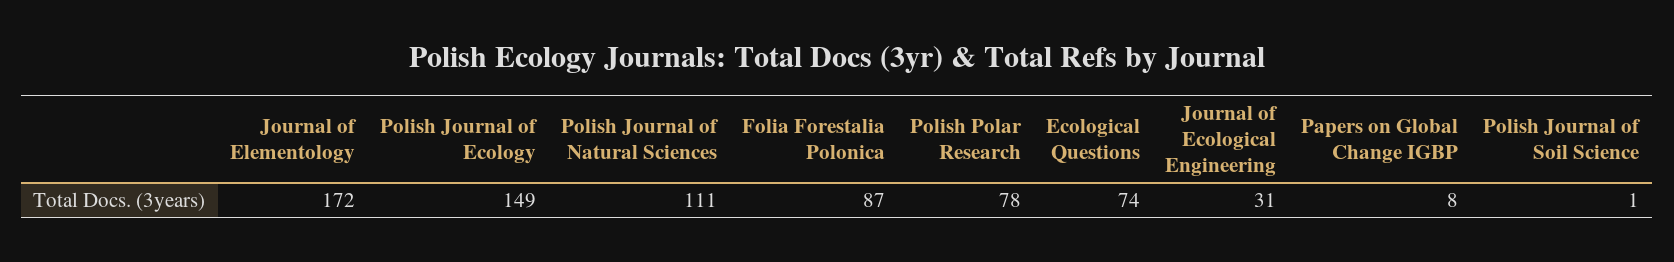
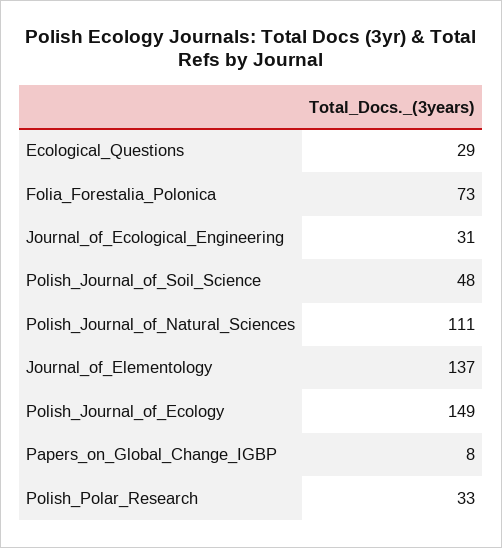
  {
-   "Journal of Elementology": 172,
+   "Journal of Elementology": 137,
    "Polish Journal of Ecology": 149,
    "Polish Journal of Natural Sciences": 111,
-   "Folia Forestalia Polonica": 87,
+   "Folia Forestalia Polonica": 73,
-   "Polish Polar Research": 78,
+   "Polish Polar Research": 33,
-   "Ecological Questions": 74,
+   "Ecological Questions": 29,
    "Journal of Ecological Engineering": 31,
    "Papers on Global Change IGBP": 8,
-   "Polish Journal of Soil Science": 1
+   "Polish Journal of Soil Science": 48
  }

